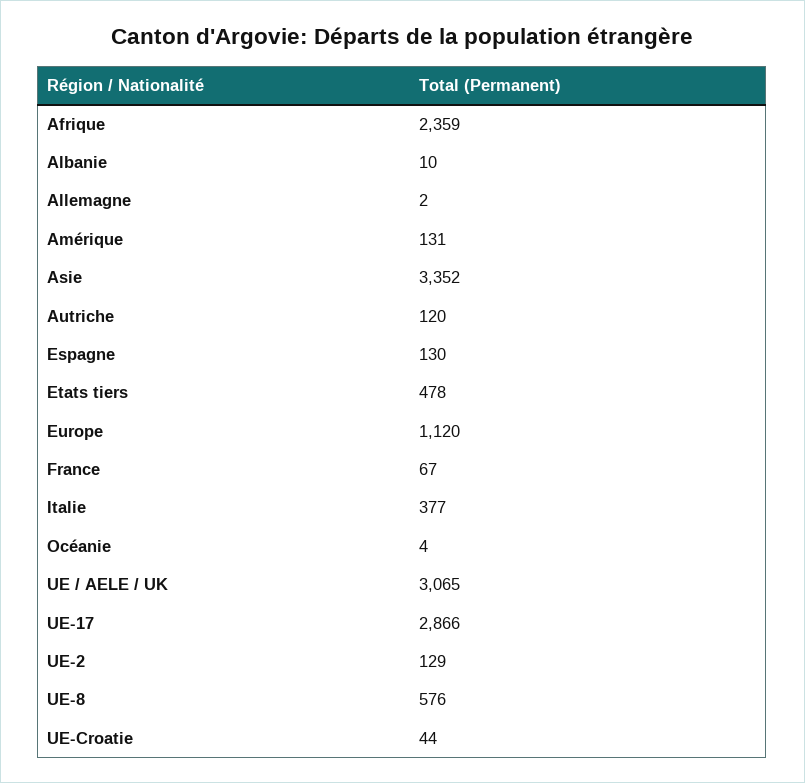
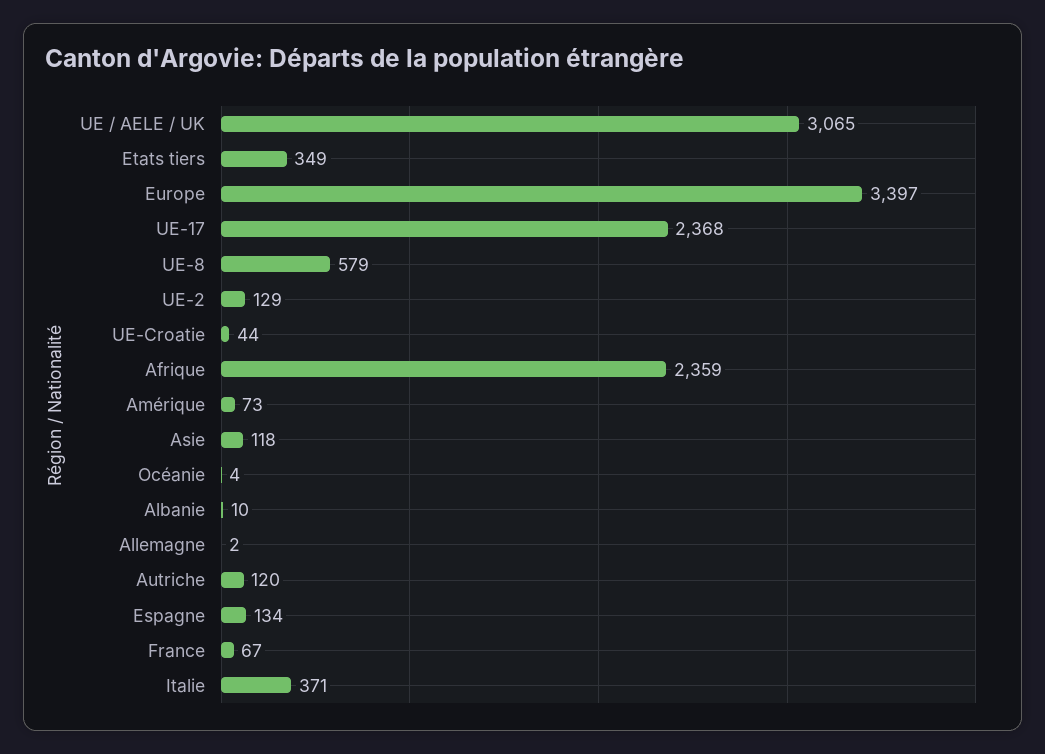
  {
    "Afrique": 2359,
    "Albanie": 10,
    "Allemagne": 2,
-   "Amérique": 131,
+   "Amérique": 73,
-   "Asie": 3352,
+   "Asie": 118,
    "Autriche": 120,
-   "Espagne": 130,
+   "Espagne": 134,
-   "Etats tiers": 478,
+   "Etats tiers": 349,
-   "Europe": 1120,
+   "Europe": 3397,
    "France": 67,
-   "Italie": 377,
+   "Italie": 371,
    "Océanie": 4,
    "UE / AELE / UK": 3065,
-   "UE-17": 2866,
+   "UE-17": 2368,
    "UE-2": 129,
-   "UE-8": 576,
+   "UE-8": 579,
    "UE-Croatie": 44
  }

